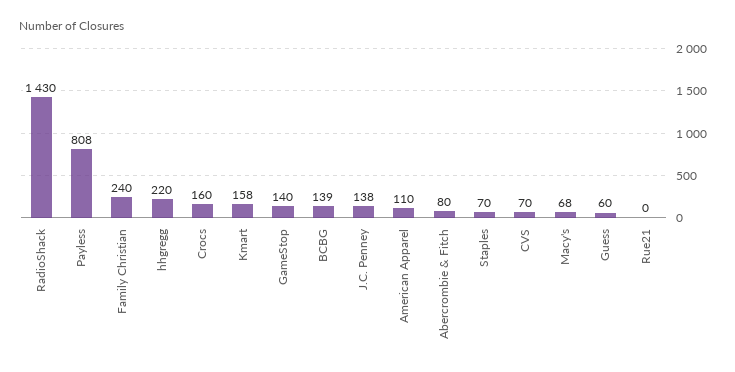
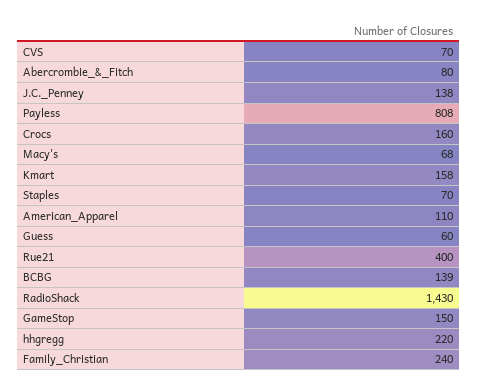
  {
    "RadioShack": 1430,
    "Payless": 808,
    "Family Christian": 240,
    "hhgregg": 220,
    "Crocs": 160,
    "Kmart": 158,
-   "GameStop": 140,
+   "GameStop": 150,
    "BCBG": 139,
    "J.C. Penney": 138,
    "American Apparel": 110,
    "Abercrombie & Fitch": 80,
    "Staples": 70,
    "CVS": 70,
    "Macy's": 68,
    "Guess": 60,
-   "Rue21": 0
+   "Rue21": 400
  }

